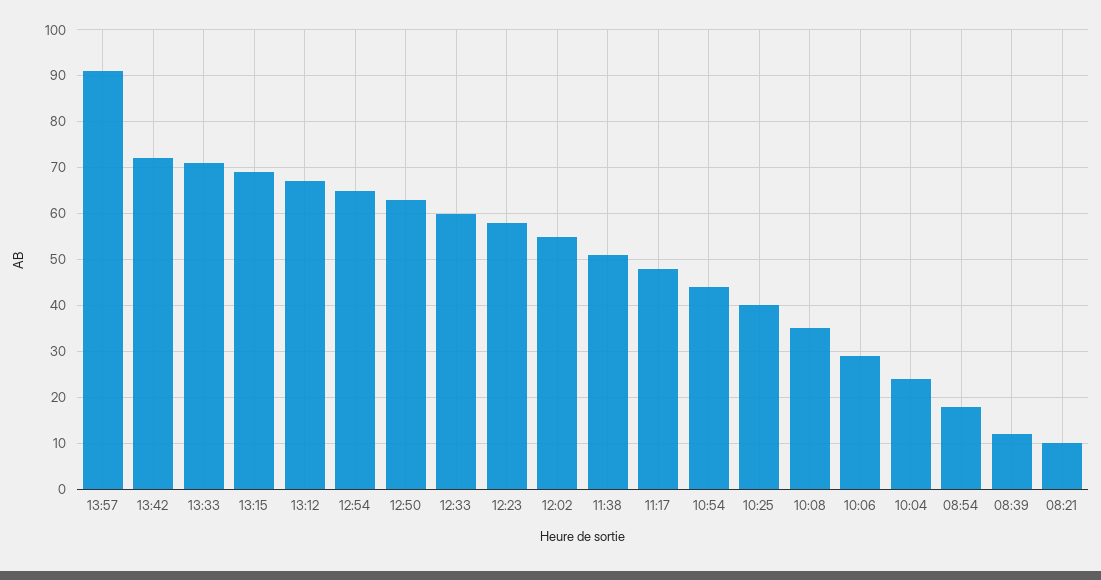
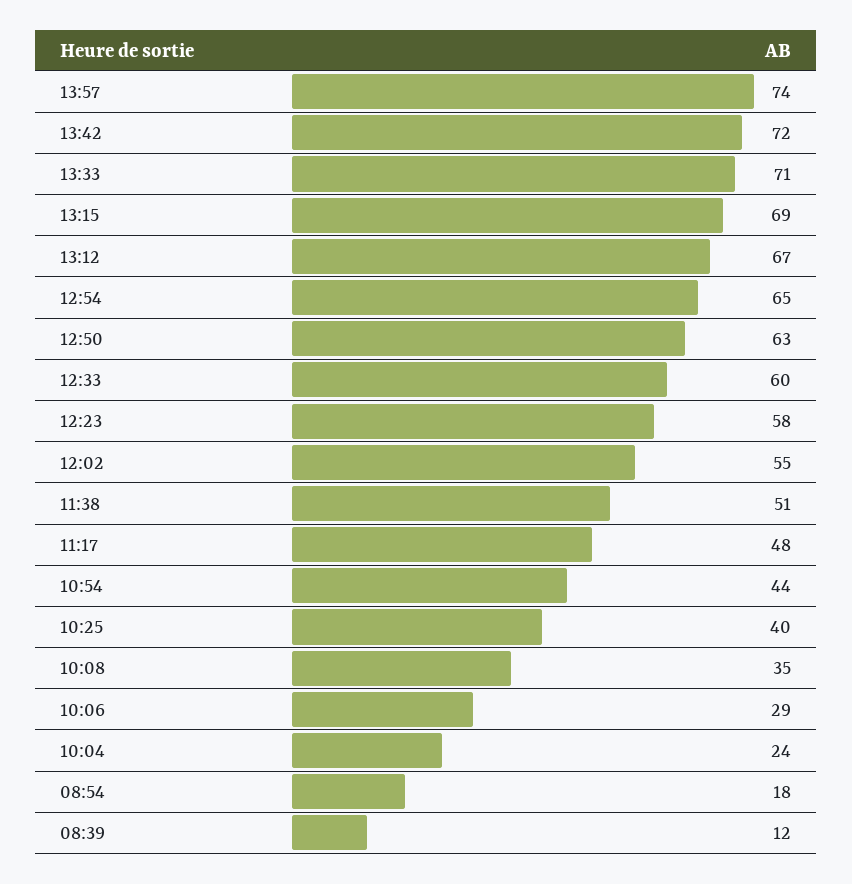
  {
-   "13:57": 90,
+   "13:57": 74,
    "13:42": 72,
    "13:33": 71,
    "13:15": 69,
    "13:12": 67,
    "12:54": 65,
    "12:50": 63,
    "12:33": 60,
    "12:23": 58,
    "12:02": 55,
    "11:38": 51,
    "11:17": 48,
    "10:54": 44,
    "10:25": 40,
    "10:08": 35,
    "10:06": 29,
    "10:04": 24,
    "08:54": 18,
-   "08:39": 12,
+   "08:39": 12
-   "08:21": 10
  }

